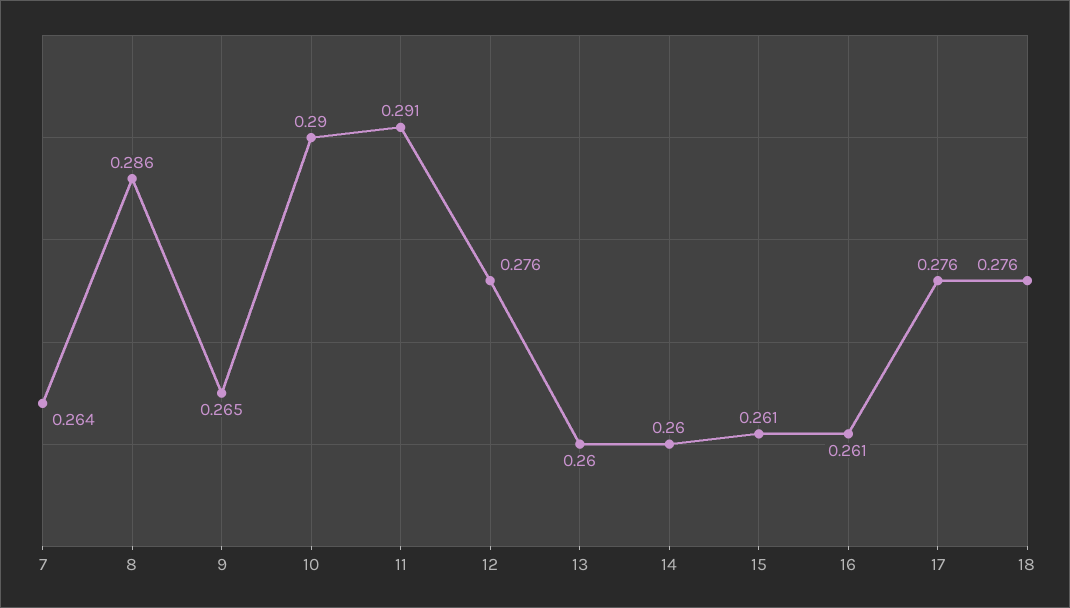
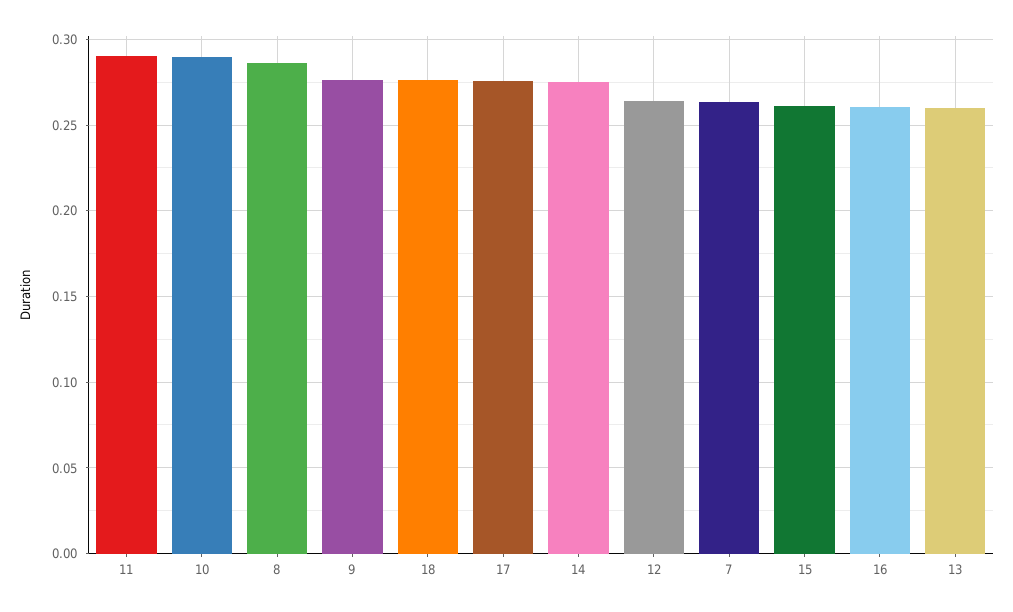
  {
    "7": 0.264,
    "8": 0.286,
-   "9": 0.265,
+   "9": 0.275,
    "10": 0.29,
    "11": 0.291,
-   "12": 0.276,
+   "12": 0.265,
    "13": 0.26,
-   "14": 0.26,
+   "14": 0.275,
    "15": 0.261,
    "16": 0.261,
    "17": 0.276,
    "18": 0.276
  }

